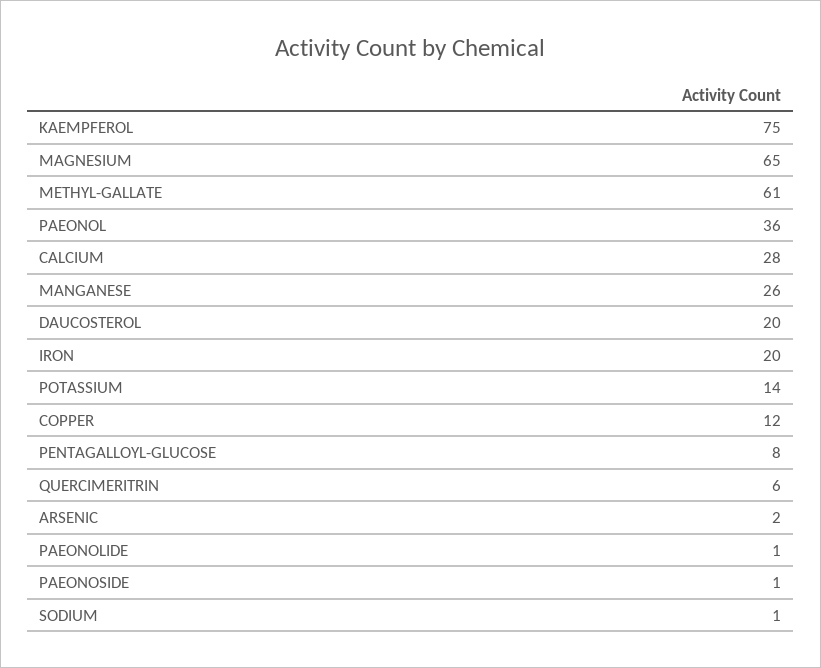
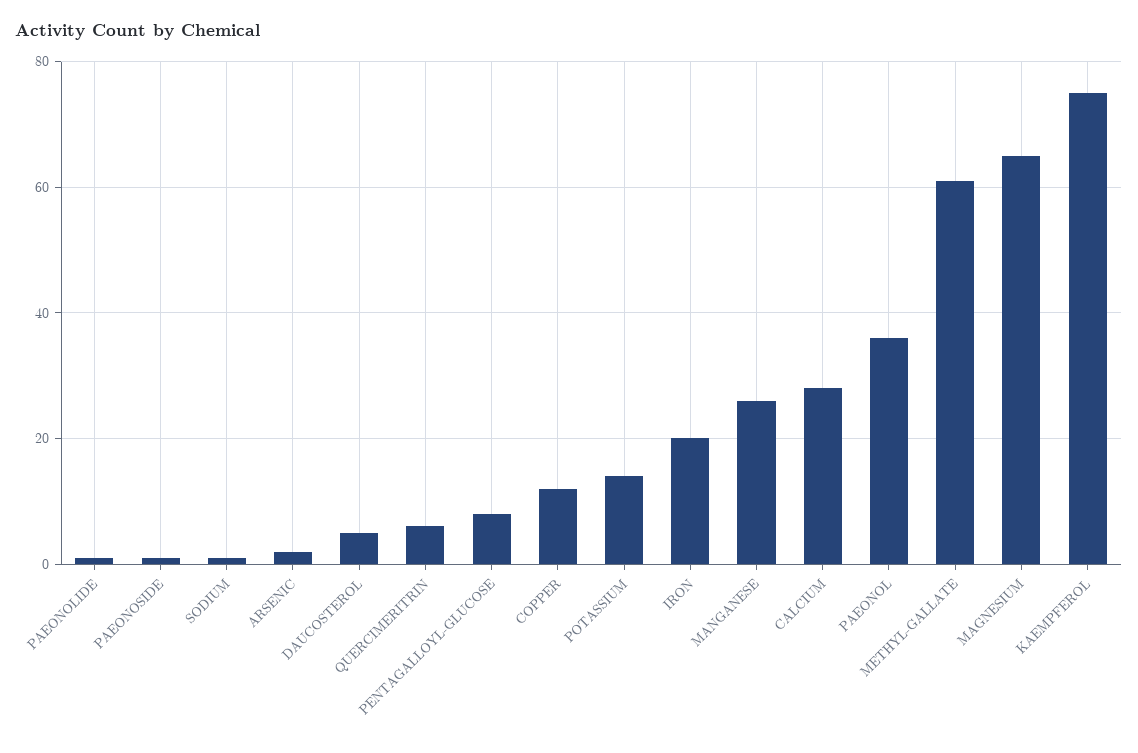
  {
    "KAEMPFEROL": 75,
    "MAGNESIUM": 65,
    "METHYL-GALLATE": 61,
    "PAEONOL": 36,
    "CALCIUM": 28,
    "MANGANESE": 26,
-   "DAUCOSTEROL": 20,
+   "DAUCOSTEROL": 5,
    "IRON": 20,
    "POTASSIUM": 14,
    "COPPER": 12,
    "PENTAGALLOYL-GLUCOSE": 8,
    "QUERCIMERITRIN": 6,
    "ARSENIC": 2,
    "PAEONOLIDE": 1,
    "PAEONOSIDE": 1,
    "SODIUM": 1
  }

